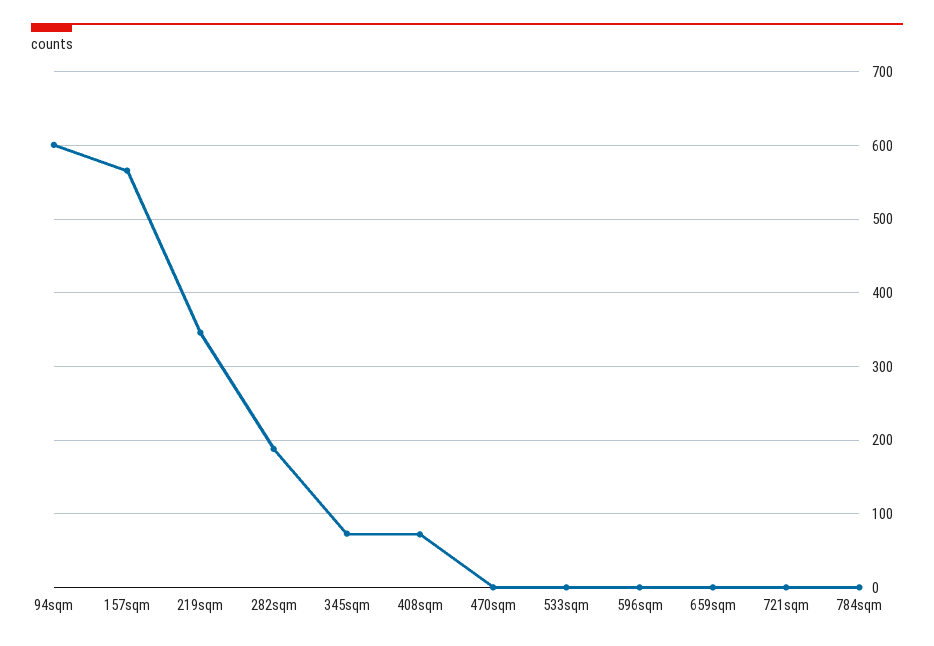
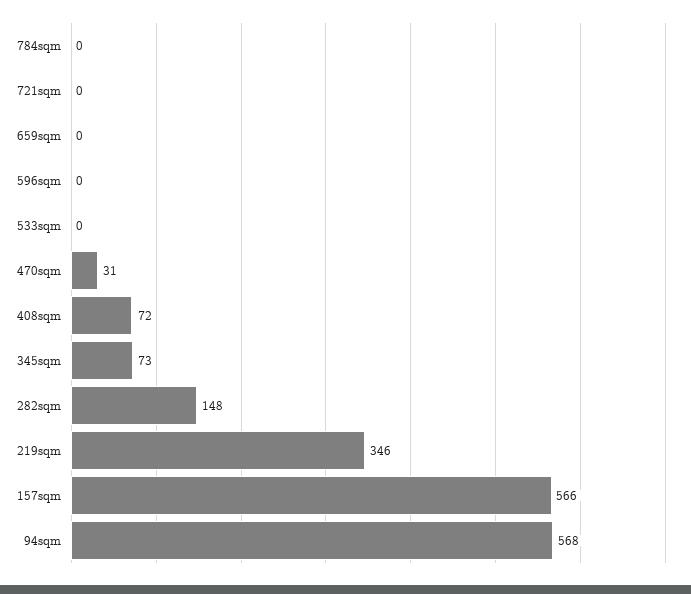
  {
-   "94sqm": 600,
+   "94sqm": 568,
    "157sqm": 566,
    "219sqm": 346,
-   "282sqm": 190,
+   "282sqm": 148,
    "345sqm": 73,
    "408sqm": 72,
-   "470sqm": 0,
+   "470sqm": 31,
    "533sqm": 0,
    "596sqm": 0,
    "659sqm": 0,
    "721sqm": 0,
    "784sqm": 0
  }

